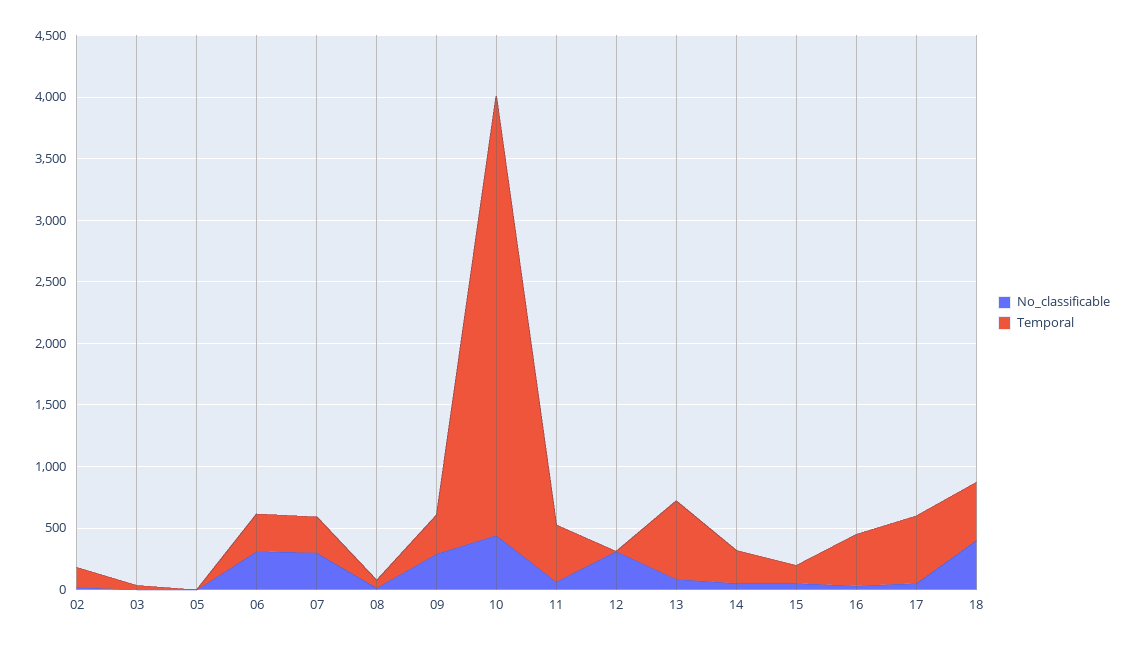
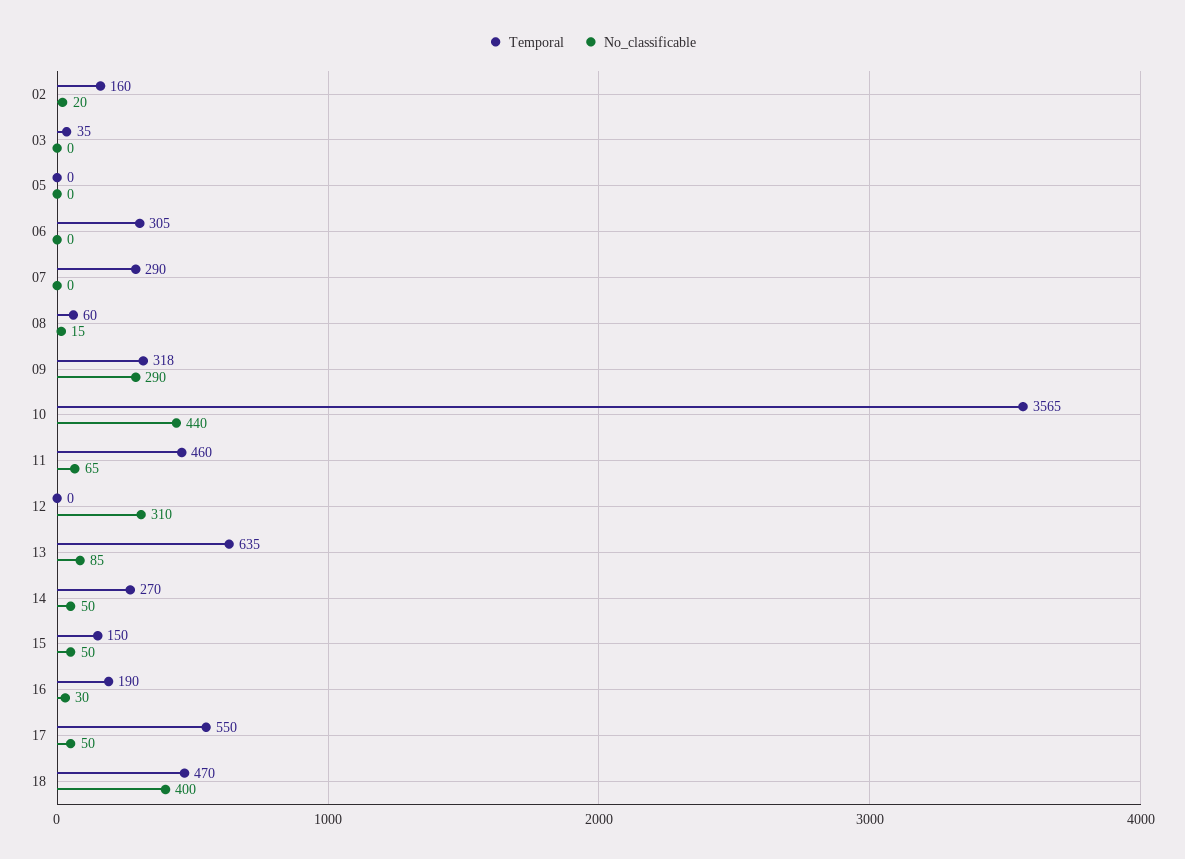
  {
    "No_classificable": {
      "02": 20,
      "03": 0,
      "05": 0,
-     "06": 300,
+     "06": 0,
-     "07": 300,
+     "07": 0,
      "08": 15,
      "09": 290,
      "10": 440,
      "11": 65,
      "12": 310,
      "13": 85,
      "14": 50,
      "15": 50,
      "16": 30,
      "17": 50,
      "18": 400
    },
    "Temporal": {
      "02": 160,
      "03": 35,
      "05": 0,
      "06": 305,
      "07": 290,
      "08": 60,
      "09": 318,
      "10": 3565,
      "11": 460,
      "12": 0,
      "13": 635,
      "14": 270,
      "15": 150,
-     "16": 400,
+     "16": 190,
      "17": 550,
      "18": 470
    }
  }

